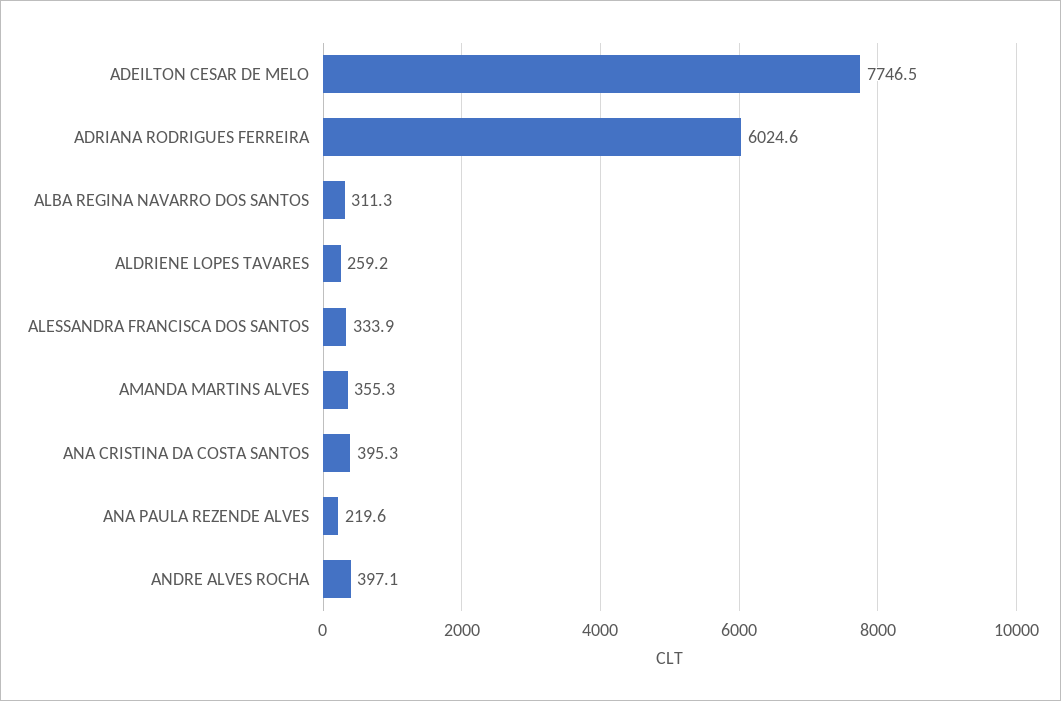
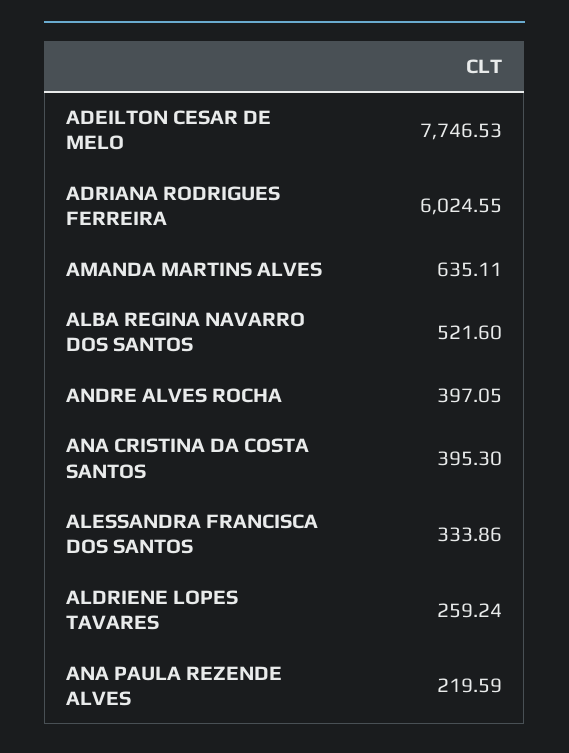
  {
    "ADEILTON CESAR DE MELO": 7746.53,
    "ADRIANA RODRIGUES FERREIRA": 6024.55,
-   "ALBA REGINA NAVARRO DOS SANTOS": 311.3,
+   "ALBA REGINA NAVARRO DOS SANTOS": 521.6,
    "ALDRIENE LOPES TAVARES": 259.24,
    "ALESSANDRA FRANCISCA DOS SANTOS": 333.86,
-   "AMANDA MARTINS ALVES": 355.3,
+   "AMANDA MARTINS ALVES": 635.11,
    "ANA CRISTINA DA COSTA SANTOS": 395.3,
    "ANA PAULA REZENDE ALVES": 219.59,
    "ANDRE ALVES ROCHA": 397.05
  }

